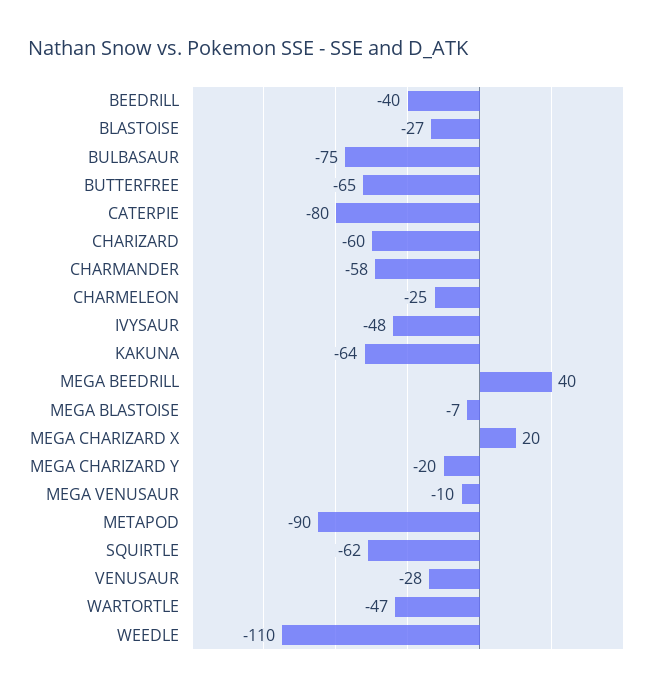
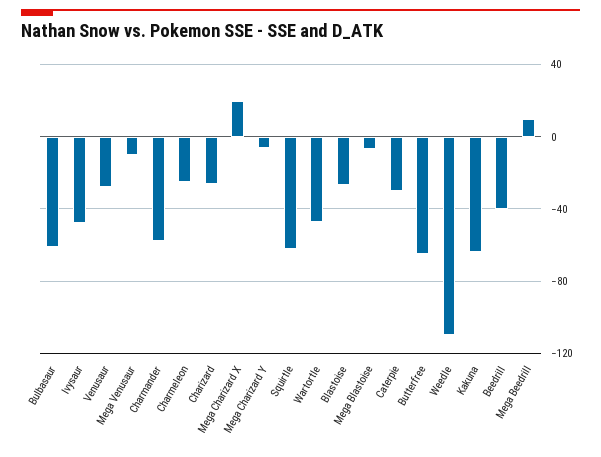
  {
    "BEEDRILL": -40,
    "BLASTOISE": -27,
-   "BULBASAUR": -75,
+   "BULBASAUR": -60,
    "BUTTERFREE": -65,
-   "CATERPIE": -80,
+   "CATERPIE": -30,
-   "CHARIZARD": -60,
+   "CHARIZARD": -25,
    "CHARMANDER": -58,
    "CHARMELEON": -25,
    "IVYSAUR": -48,
    "KAKUNA": -64,
-   "MEGA BEEDRILL": 40,
+   "MEGA BEEDRILL": 10,
    "MEGA BLASTOISE": -7,
    "MEGA CHARIZARD X": 20,
-   "MEGA CHARIZARD Y": -20,
+   "MEGA CHARIZARD Y": -5,
    "MEGA VENUSAUR": -10,
-   "METAPOD": -90,
    "SQUIRTLE": -62,
    "VENUSAUR": -28,
    "WARTORTLE": -47,
    "WEEDLE": -110
  }

